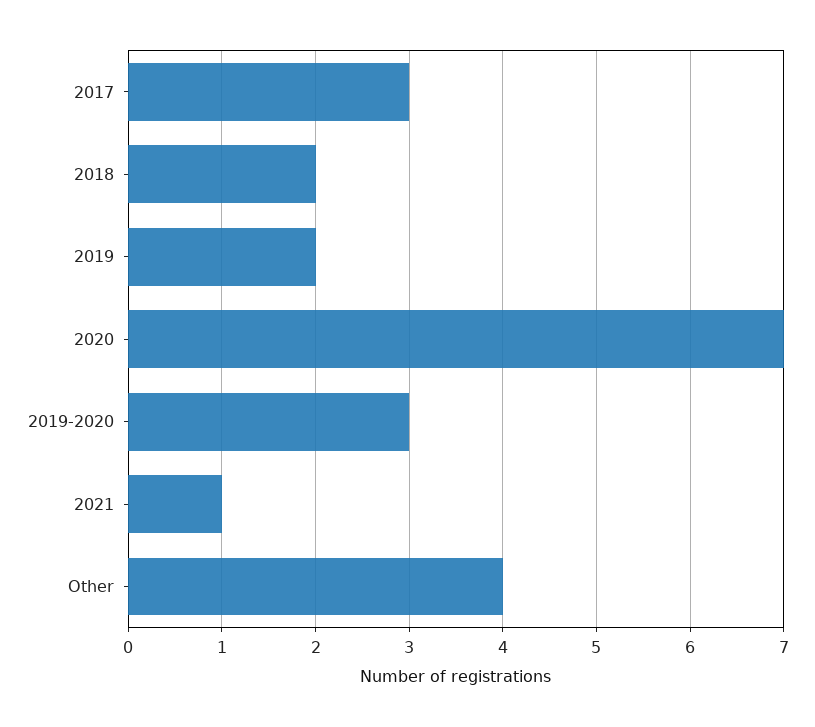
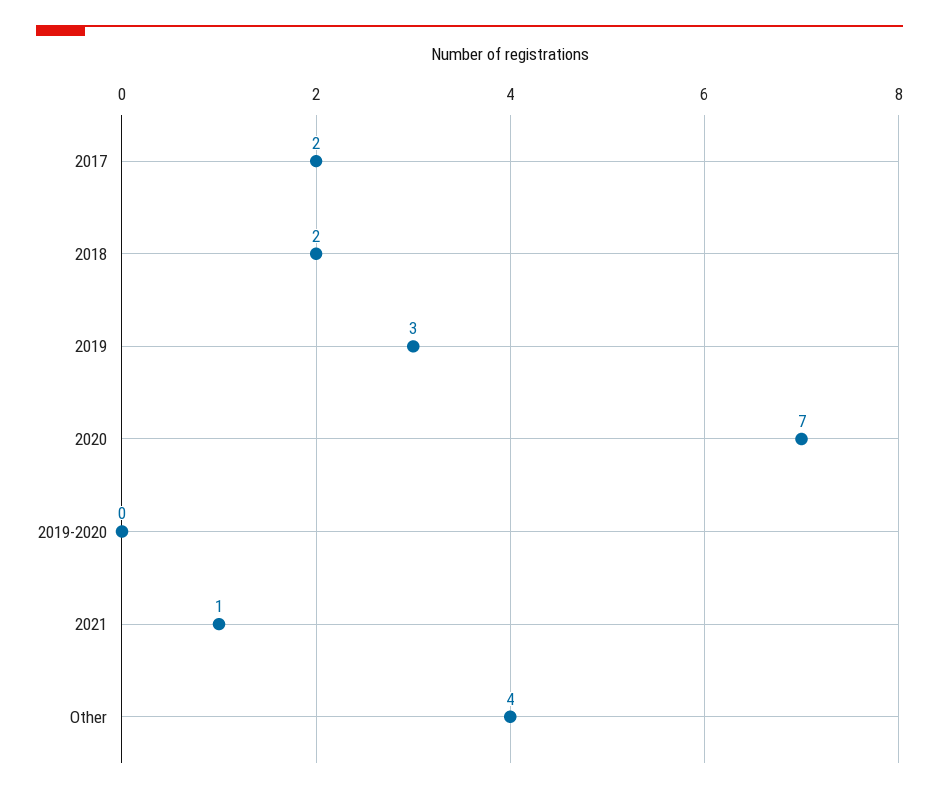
  {
-   "2017": 3,
+   "2017": 2,
    "2018": 2,
-   "2019": 2,
+   "2019": 3,
    "2020": 7,
-   "2019-2020": 3,
+   "2019-2020": 0,
    "2021": 1,
    "Other": 4
  }

